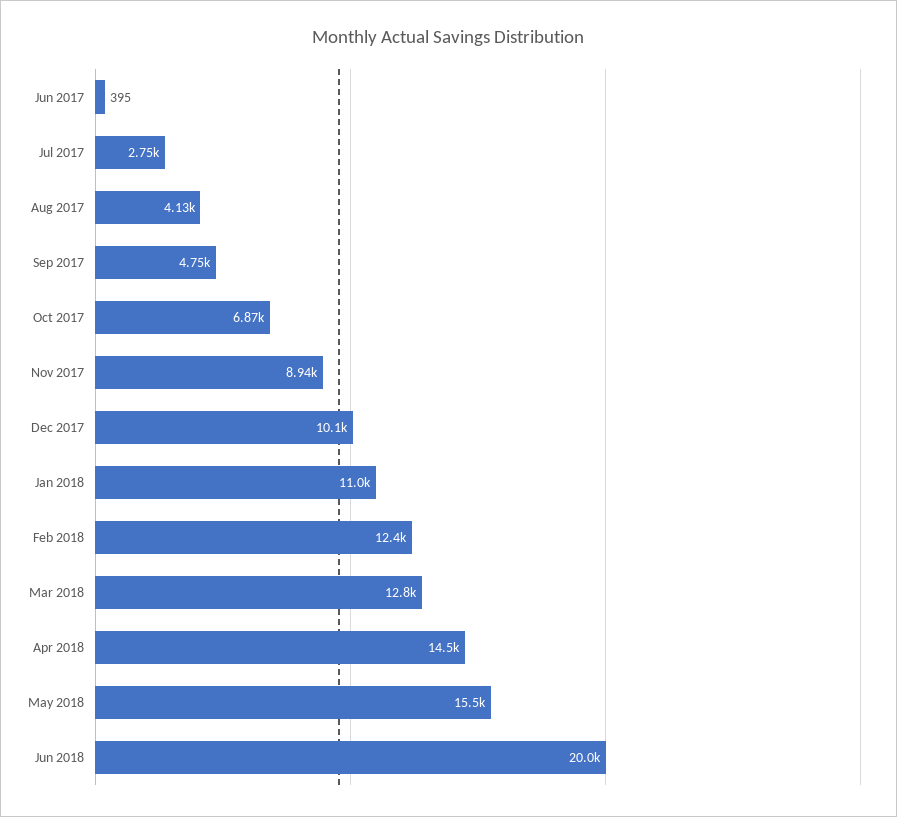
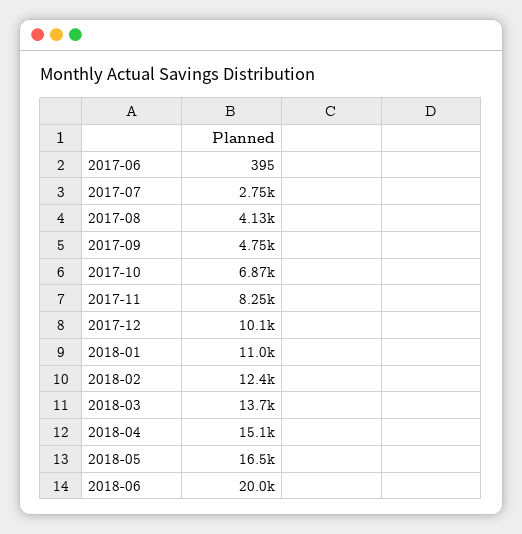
  {
    "Jun 2017": 395,
    "Jul 2017": 2750,
    "Aug 2017": 4130,
    "Sep 2017": 4750,
    "Oct 2017": 6870,
-   "Nov 2017": 8940,
+   "Nov 2017": 8250,
    "Dec 2017": 10100,
    "Jan 2018": 11000,
    "Feb 2018": 12400,
-   "Mar 2018": 12800,
+   "Mar 2018": 13700,
-   "Apr 2018": 14500,
+   "Apr 2018": 15100,
-   "May 2018": 15500,
+   "May 2018": 16500,
    "Jun 2018": 20000
  }

